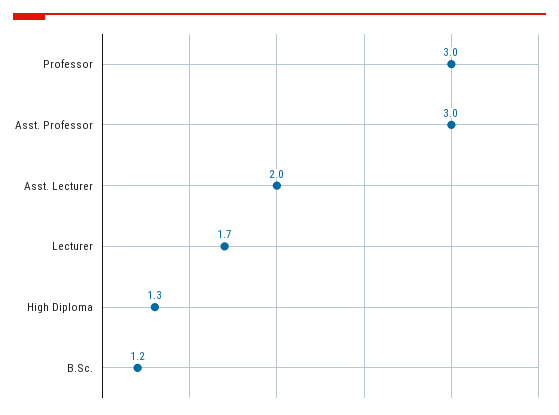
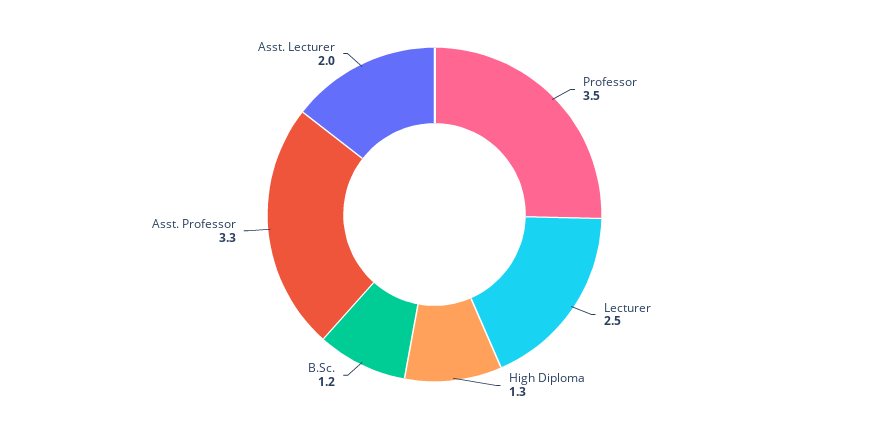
  {
-   "Professor": 3,
+   "Professor": 3.5,
-   "Asst. Professor": 3,
+   "Asst. Professor": 3.3,
    "Asst. Lecturer": 2,
-   "Lecturer": 1.7,
+   "Lecturer": 2.5,
    "High Diploma": 1.3,
    "B.Sc.": 1.2
  }

